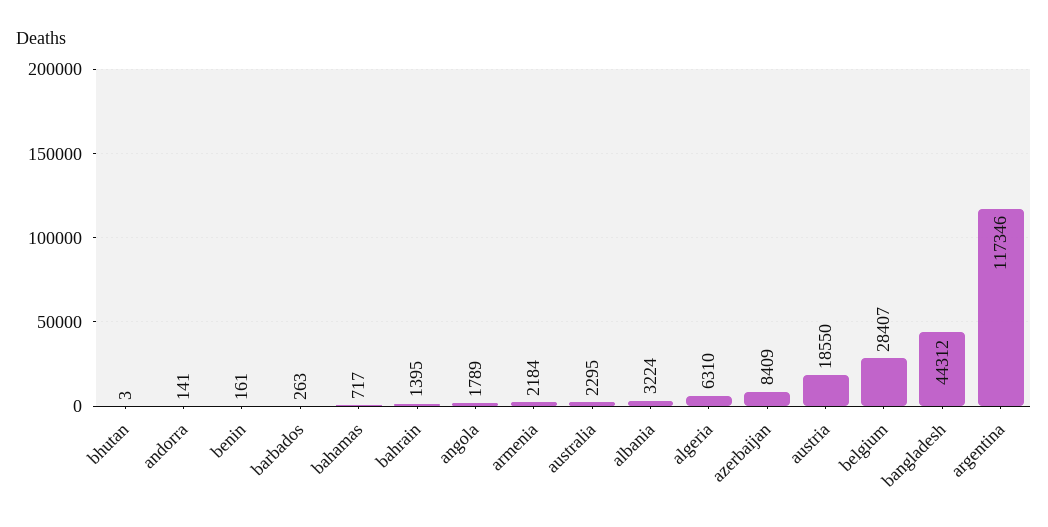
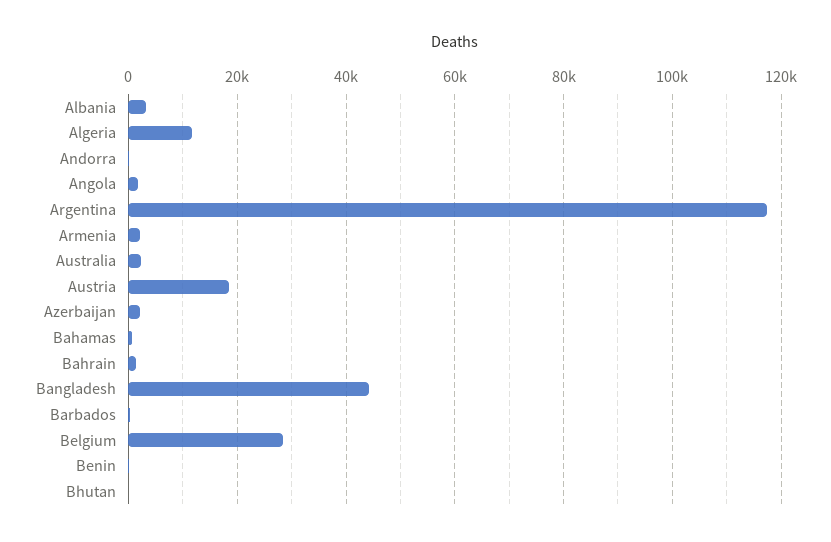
  {
    "bhutan": 3,
    "andorra": 141,
    "benin": 161,
    "barbados": 263,
    "bahamas": 717,
    "bahrain": 1395,
    "angola": 1789,
    "armenia": 2184,
    "australia": 2295,
    "albania": 3224,
-   "algeria": 6310,
+   "algeria": 12000,
-   "azerbaijan": 8409,
+   "azerbaijan": 2000,
    "austria": 18550,
    "belgium": 28407,
    "bangladesh": 44312,
    "argentina": 117346
  }

